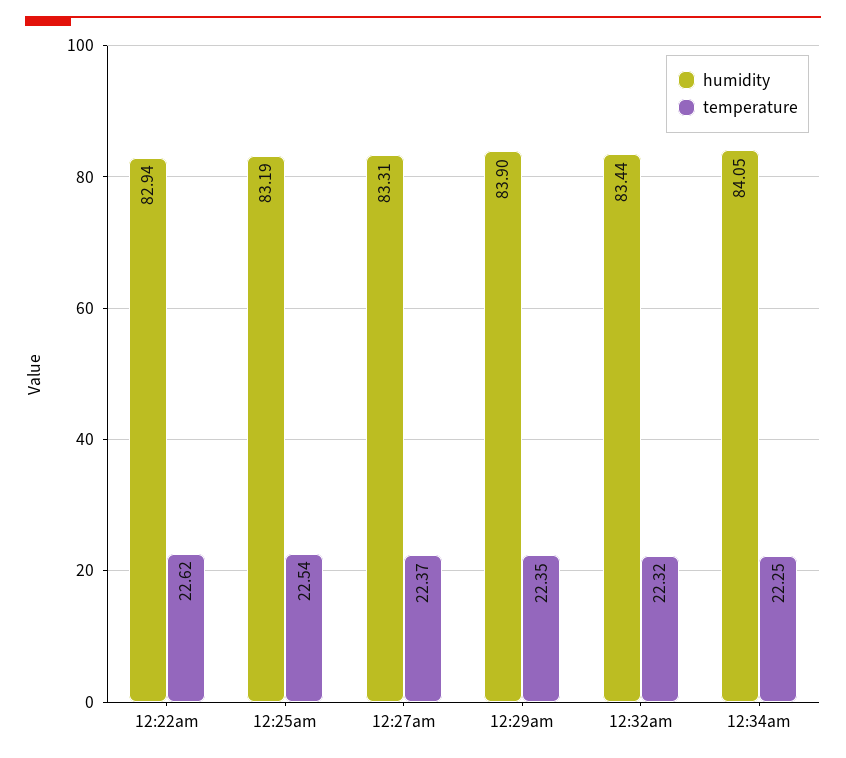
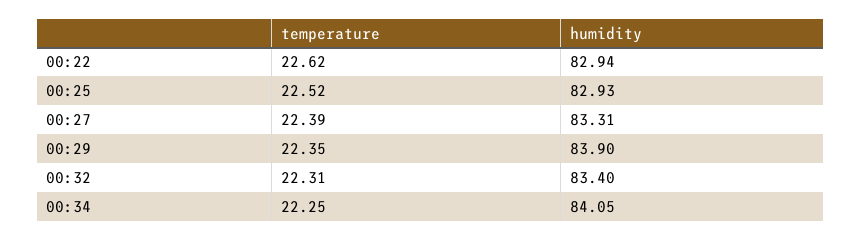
  {
    "humidity": {
      "12:22am": 82.94,
-     "12:25am": 83.19,
+     "12:25am": 82.93,
      "12:27am": 83.31,
      "12:29am": 83.9,
-     "12:32am": 83.44,
+     "12:32am": 83.4,
      "12:34am": 84.05
    },
    "temperature": {
      "12:22am": 22.62,
-     "12:25am": 22.54,
+     "12:25am": 22.52,
-     "12:27am": 22.37,
+     "12:27am": 22.39,
      "12:29am": 22.35,
-     "12:32am": 22.32,
+     "12:32am": 22.31,
      "12:34am": 22.25
    }
  }

